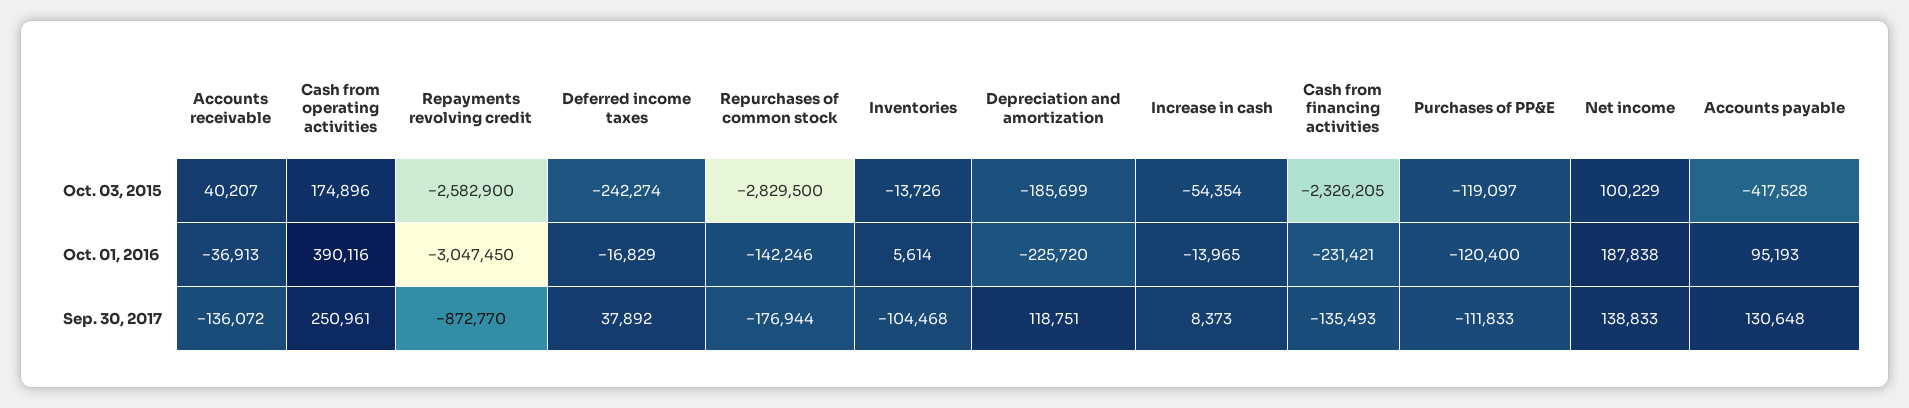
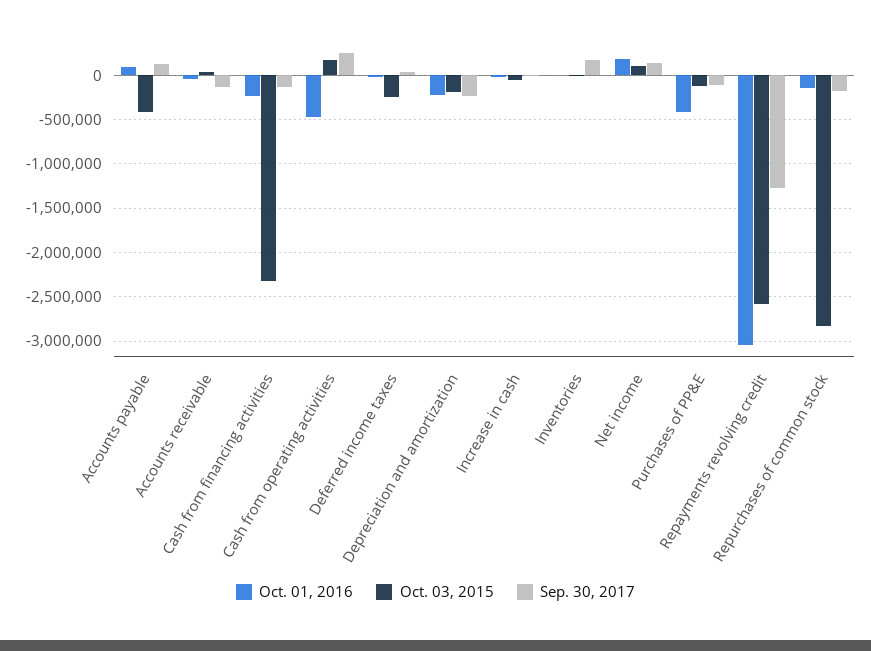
  {
    "Oct. 03, 2015": {
      "Accounts receivable": 40207,
      "Cash from operating activities": 174896,
      "Repayments revolving credit": -2582900,
      "Deferred income taxes": -242274,
      "Repurchases of common stock": -2829500,
      "Inventories": -13726,
      "Depreciation and amortization": -185699,
      "Increase in cash": -54354,
      "Cash from financing activities": -2326205,
      "Purchases of PP&E": -119097,
      "Net income": 100229,
      "Accounts payable": -417528
    },
    "Oct. 01, 2016": {
      "Accounts receivable": -36913,
-     "Cash from operating activities": 390116,
+     "Cash from operating activities": -500000,
      "Repayments revolving credit": -3047450,
      "Deferred income taxes": -16829,
      "Repurchases of common stock": -142246,
      "Inventories": 5614,
      "Depreciation and amortization": -225720,
      "Increase in cash": -13965,
      "Cash from financing activities": -231421,
-     "Purchases of PP&E": -120400,
+     "Purchases of PP&E": -400000,
      "Net income": 187838,
      "Accounts payable": 95193
    },
    "Sep. 30, 2017": {
      "Accounts receivable": -136072,
      "Cash from operating activities": 250961,
-     "Repayments revolving credit": -872770,
+     "Repayments revolving credit": -1300000,
      "Deferred income taxes": 37892,
      "Repurchases of common stock": -176944,
-     "Inventories": -104468,
+     "Inventories": 200000,
-     "Depreciation and amortization": 118751,
+     "Depreciation and amortization": -200000,
      "Increase in cash": 8373,
      "Cash from financing activities": -135493,
      "Purchases of PP&E": -111833,
      "Net income": 138833,
      "Accounts payable": 130648
    }
  }

